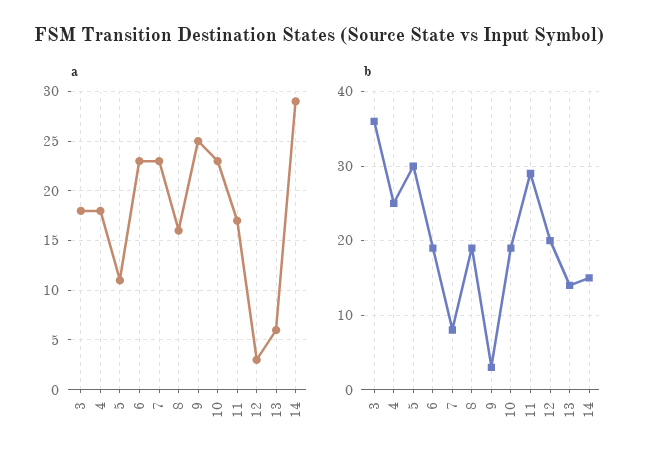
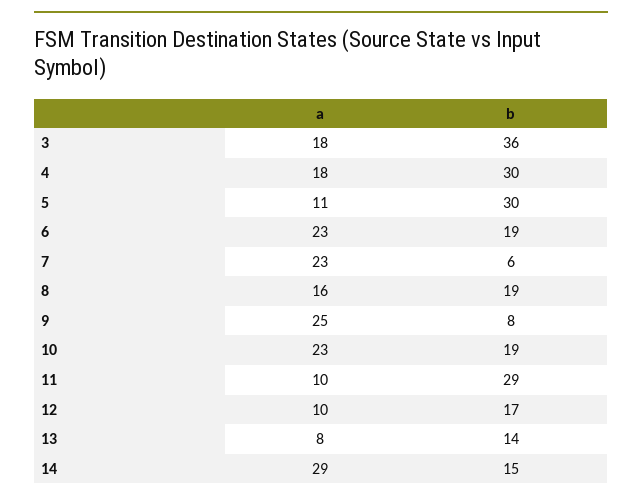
  {
    "a": {
      "3": 18,
      "4": 18,
      "5": 11,
      "6": 23,
      "7": 23,
      "8": 16,
      "9": 25,
      "10": 23,
-     "11": 17,
+     "11": 10,
-     "12": 3,
+     "12": 10,
-     "13": 6,
+     "13": 8,
      "14": 29
    },
    "b": {
      "3": 36,
-     "4": 25,
+     "4": 30,
      "5": 30,
      "6": 19,
-     "7": 8,
+     "7": 6,
      "8": 19,
-     "9": 3,
+     "9": 8,
      "10": 19,
      "11": 29,
-     "12": 20,
+     "12": 17,
      "13": 14,
      "14": 15
    }
  }

